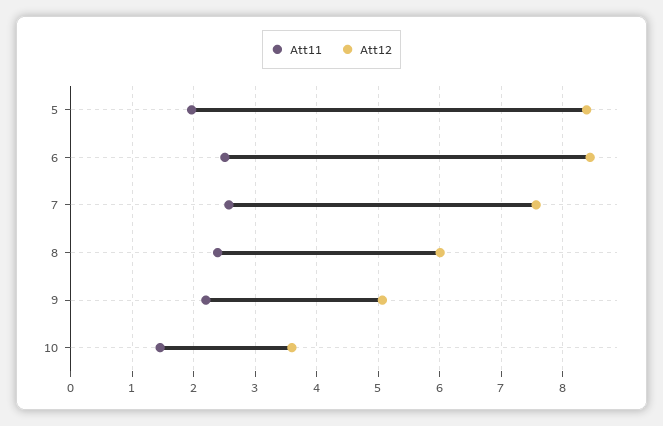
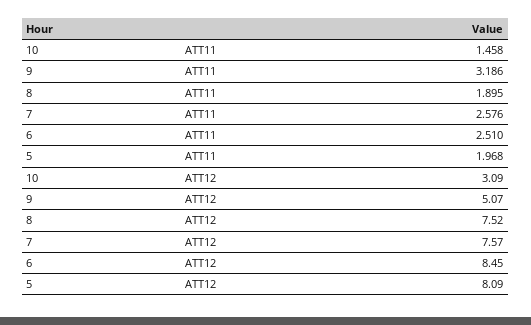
  {
    "Att11": {
      "5": 1.968,
      "6": 2.51,
      "7": 2.576,
-     "8": 2.4,
+     "8": 1.895,
-     "9": 2.2,
+     "9": 3.186,
      "10": 1.458
    },
    "Att12": {
-     "5": 8.4,
+     "5": 8.09,
      "6": 8.45,
      "7": 7.57,
-     "8": 6,
+     "8": 7.52,
      "9": 5.07,
-     "10": 3.6
+     "10": 3.09
    }
  }

